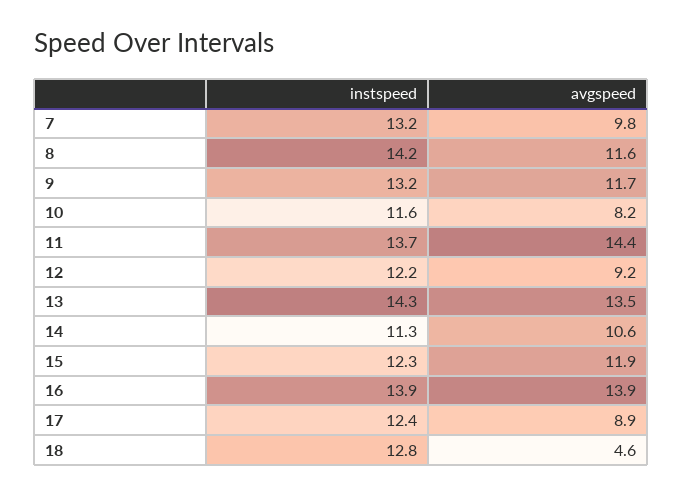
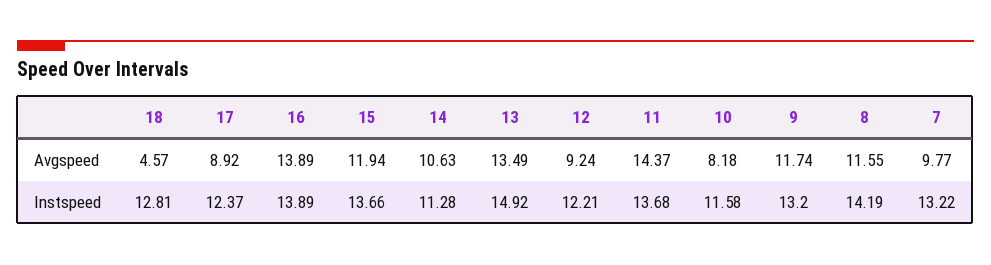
  {
    "instspeed": {
      "7": 13.22,
      "8": 14.19,
      "9": 13.2,
      "10": 11.58,
      "11": 13.68,
      "12": 12.21,
-     "13": 14.3,
+     "13": 14.92,
      "14": 11.28,
-     "15": 12.3,
+     "15": 13.66,
      "16": 13.89,
      "17": 12.37,
      "18": 12.81
    },
    "avgspeed": {
      "7": 9.77,
      "8": 11.55,
      "9": 11.74,
      "10": 8.18,
      "11": 14.37,
      "12": 9.24,
      "13": 13.49,
      "14": 10.63,
      "15": 11.94,
      "16": 13.89,
      "17": 8.92,
      "18": 4.57
    }
  }

